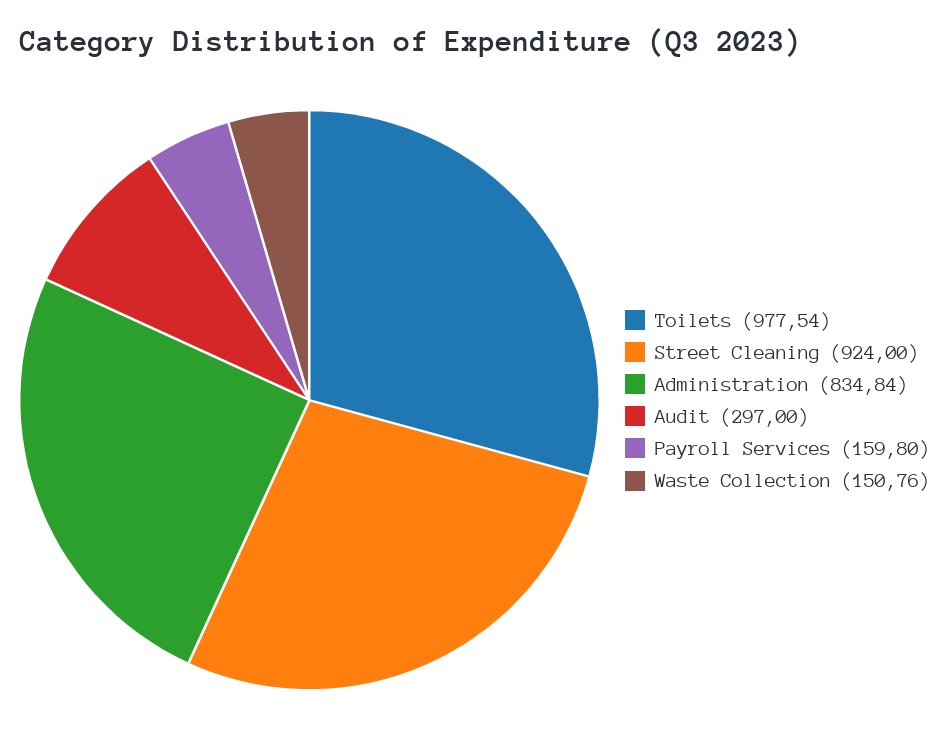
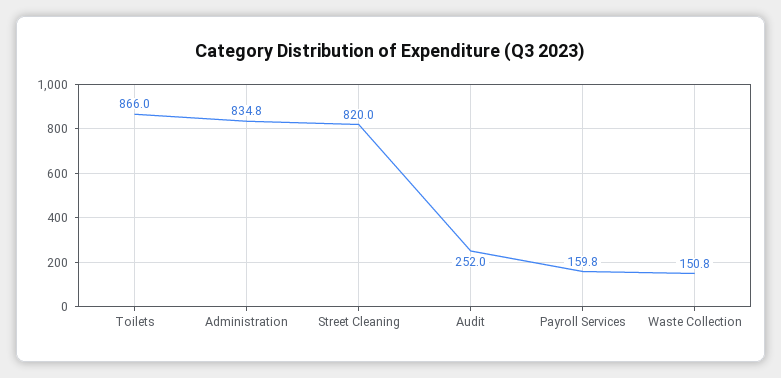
  {
-   "Toilets": 977.54,
+   "Toilets": 866,
-   "Street Cleaning": 924,
+   "Street Cleaning": 820,
    "Administration": 834.84,
-   "Audit": 297,
+   "Audit": 252,
    "Payroll Services": 159.8,
    "Waste Collection": 150.76
  }

